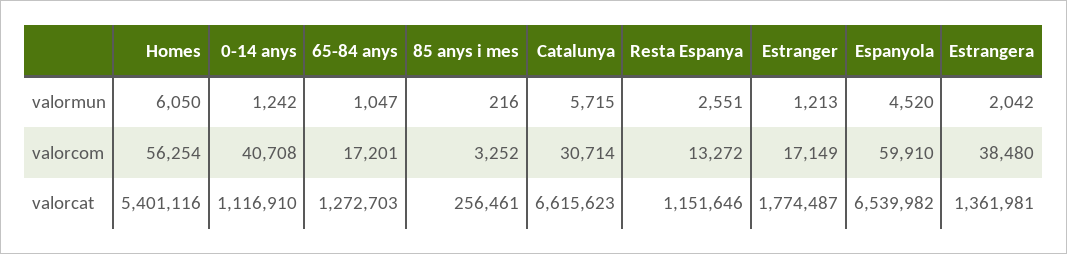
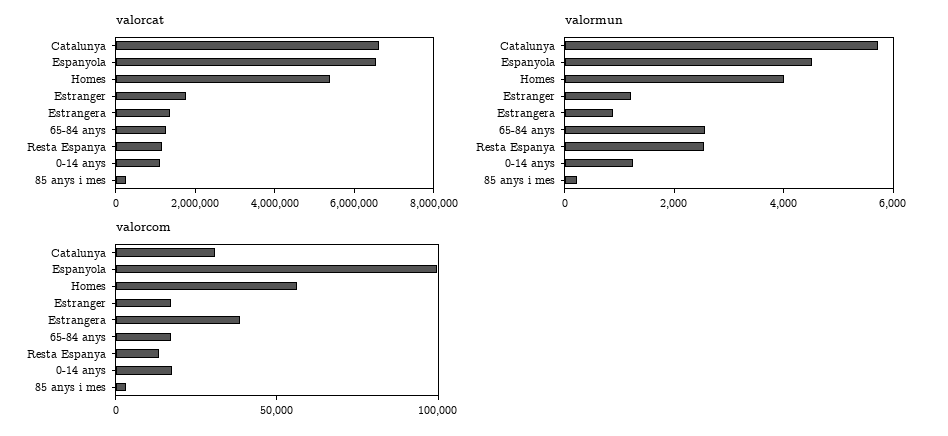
  {
    "valormun": {
-     "Homes": 6050,
+     "Homes": 4000,
      "0-14 anys": 1242,
-     "65-84 anys": 1047,
+     "65-84 anys": 2500,
      "85 anys i mes": 216,
      "Catalunya": 5715,
      "Resta Espanya": 2551,
      "Estranger": 1213,
      "Espanyola": 4520,
-     "Estrangera": 2042
+     "Estrangera": 1000
    },
    "valorcom": {
      "Homes": 56254,
-     "0-14 anys": 40708,
+     "0-14 anys": 20000,
      "65-84 anys": 17201,
      "85 anys i mes": 3252,
      "Catalunya": 30714,
      "Resta Espanya": 13272,
      "Estranger": 17149,
-     "Espanyola": 59910,
+     "Espanyola": 100000,
      "Estrangera": 38480
    },
    "valorcat": {
      "Homes": 5401116,
      "0-14 anys": 1116910,
      "65-84 anys": 1272703,
      "85 anys i mes": 256461,
      "Catalunya": 6615623,
      "Resta Espanya": 1151646,
      "Estranger": 1774487,
      "Espanyola": 6539982,
      "Estrangera": 1361981
    }
  }

